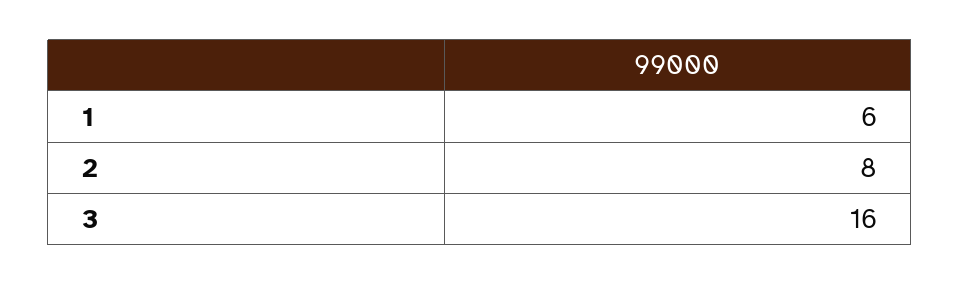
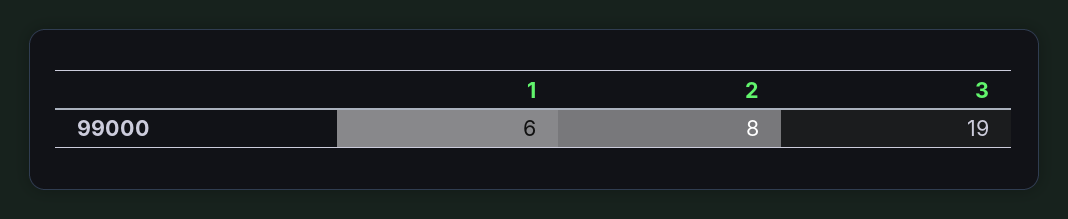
  {
    "1": 6,
    "2": 8,
-   "3": 16
+   "3": 19
  }

